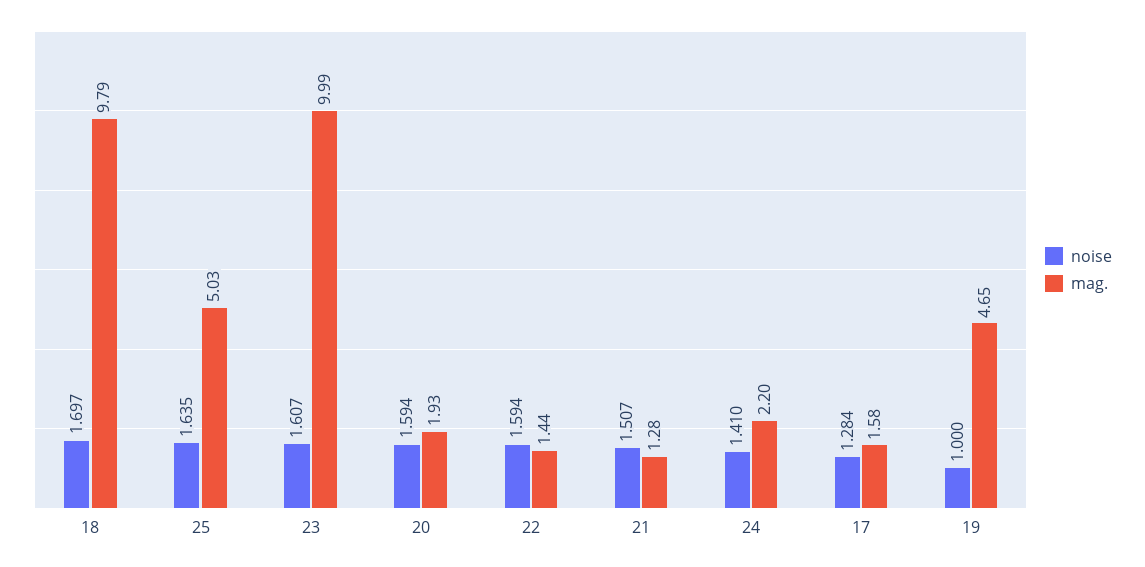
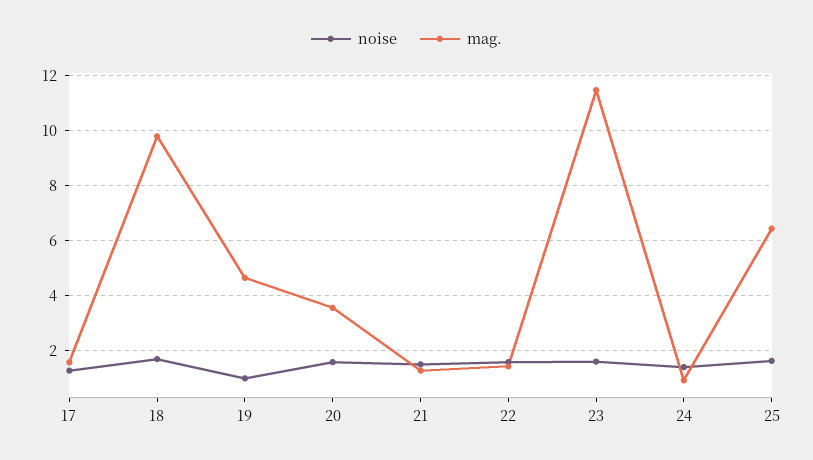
  {
    "noise": {
      "18": 1.697,
      "25": 1.635,
      "23": 1.607,
      "20": 1.594,
      "22": 1.594,
      "21": 1.507,
      "24": 1.41,
      "17": 1.284,
      "19": 1
    },
    "mag.": {
      "18": 9.79,
-     "25": 5.03,
+     "25": 6.5,
-     "23": 9.99,
+     "23": 11.5,
-     "20": 1.93,
+     "20": 3.5,
      "22": 1.44,
      "21": 1.28,
-     "24": 2.2,
+     "24": 1,
      "17": 1.58,
      "19": 4.65
    }
  }

